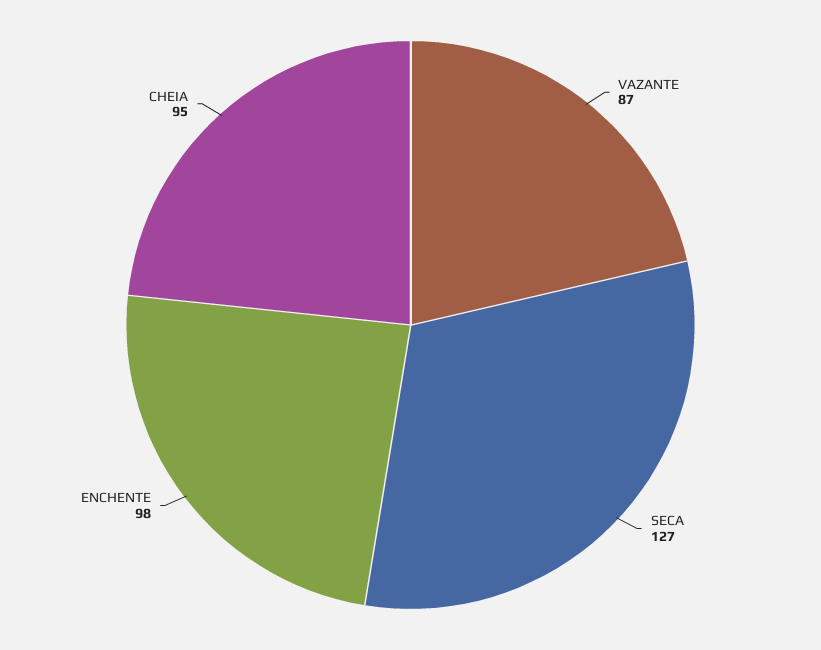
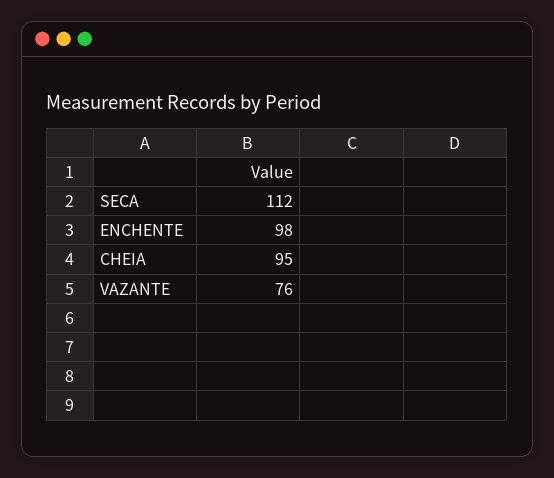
  {
-   "VAZANTE": 87,
+   "VAZANTE": 76,
-   "SECA": 127,
+   "SECA": 112,
    "ENCHENTE": 98,
    "CHEIA": 95
  }

